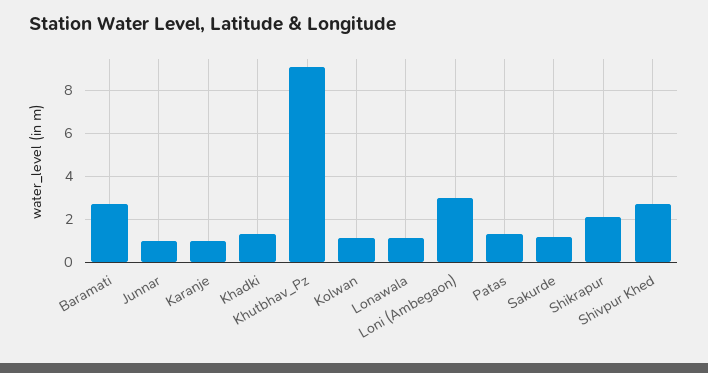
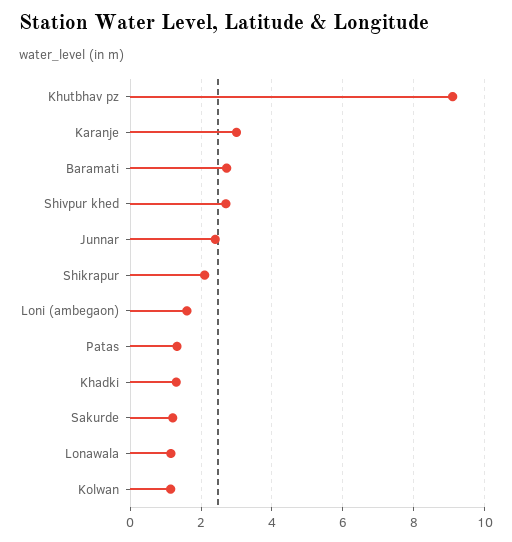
  {
    "Baramati": 2.8,
-   "Junnar": 1,
+   "Junnar": 2.4,
-   "Karanje": 1,
+   "Karanje": 3,
    "Khadki": 1.4,
    "Khutbhav_Pz": 9.2,
    "Kolwan": 1.2,
    "Lonawala": 1.2,
-   "Loni (Ambegaon)": 3,
+   "Loni (Ambegaon)": 1.6,
    "Patas": 1.4,
    "Sakurde": 1.2,
    "Shikrapur": 2.2,
    "Shivpur Khed": 2.8
  }

